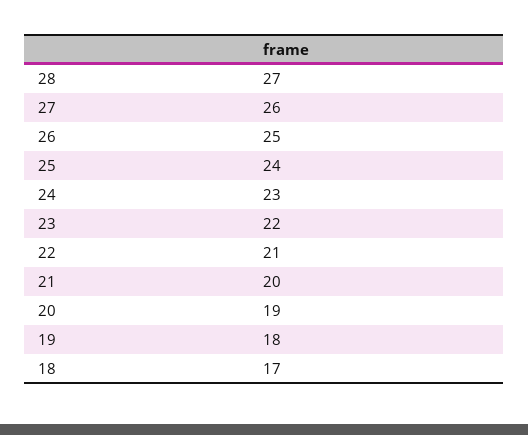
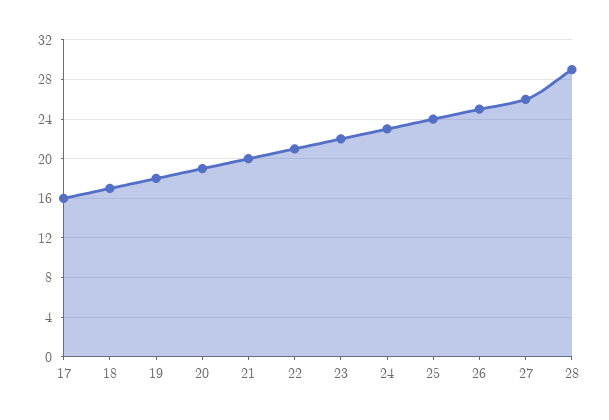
  {
-   "28": 27,
+   "28": 29,
    "27": 26,
    "26": 25,
    "25": 24,
    "24": 23,
    "23": 22,
    "22": 21,
    "21": 20,
    "20": 19,
    "19": 18,
-   "18": 17
+   "18": 17,
+   "17": 16
  }

